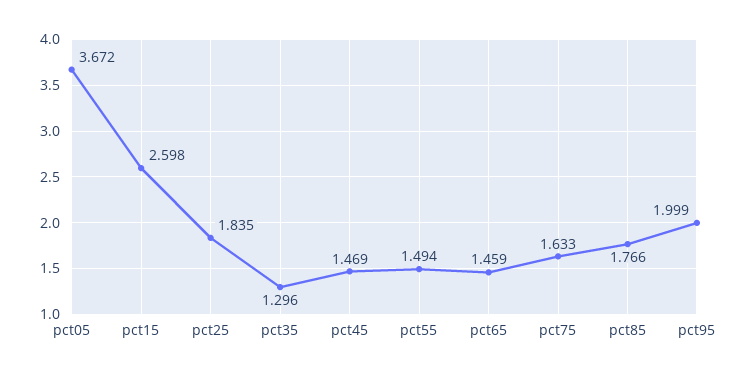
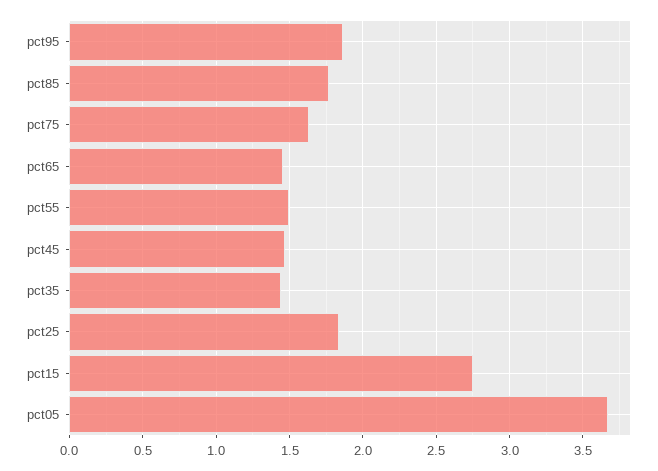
  {
    "pct05": 3.672,
-   "pct15": 2.598,
+   "pct15": 2.75,
    "pct25": 1.835,
-   "pct35": 1.296,
+   "pct35": 1.45,
    "pct45": 1.469,
    "pct55": 1.494,
    "pct65": 1.459,
    "pct75": 1.633,
    "pct85": 1.766,
-   "pct95": 1.999
+   "pct95": 1.85
  }

